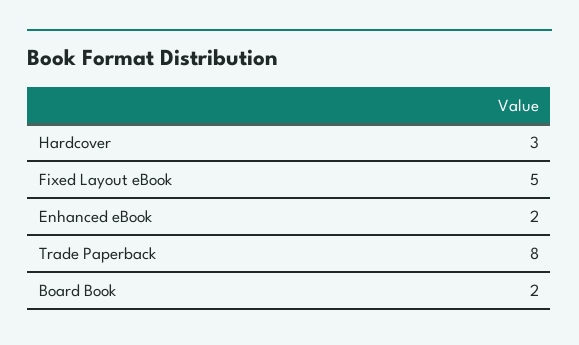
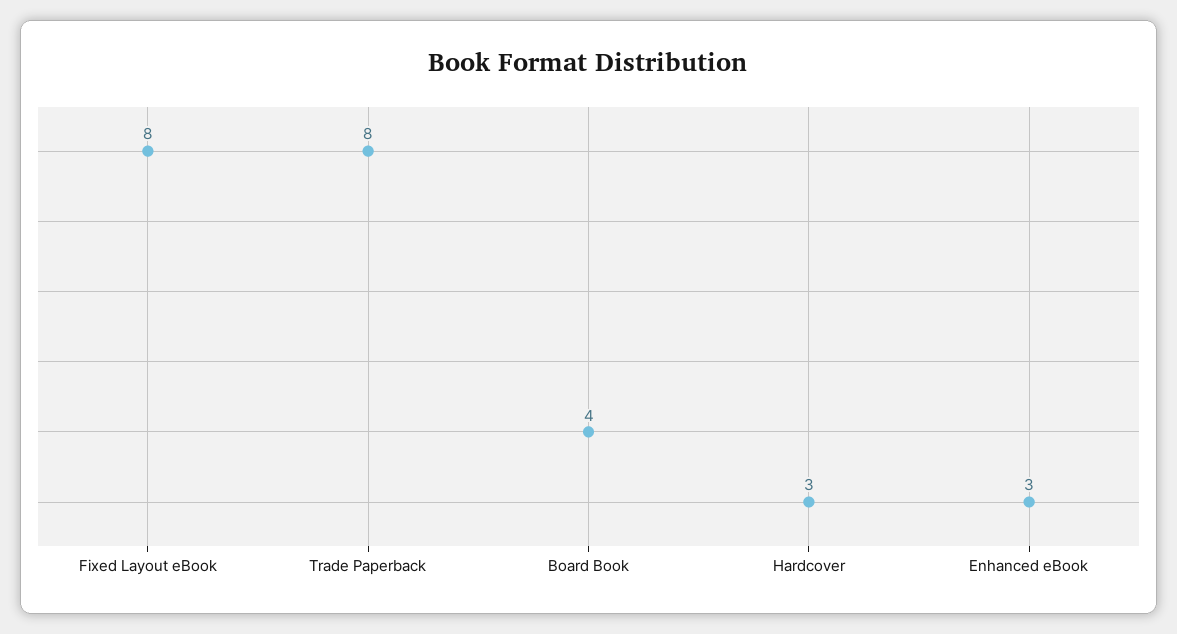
  {
    "Hardcover": 3,
-   "Fixed Layout eBook": 5,
+   "Fixed Layout eBook": 8,
-   "Enhanced eBook": 2,
+   "Enhanced eBook": 3,
    "Trade Paperback": 8,
-   "Board Book": 2
+   "Board Book": 4
  }

